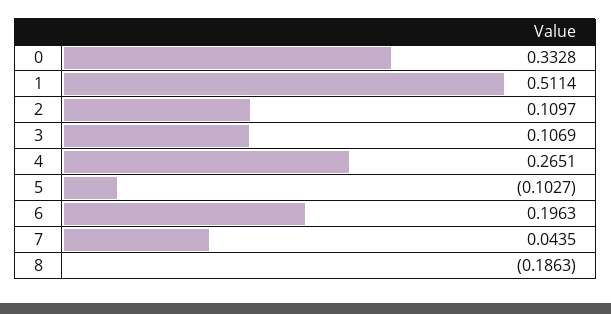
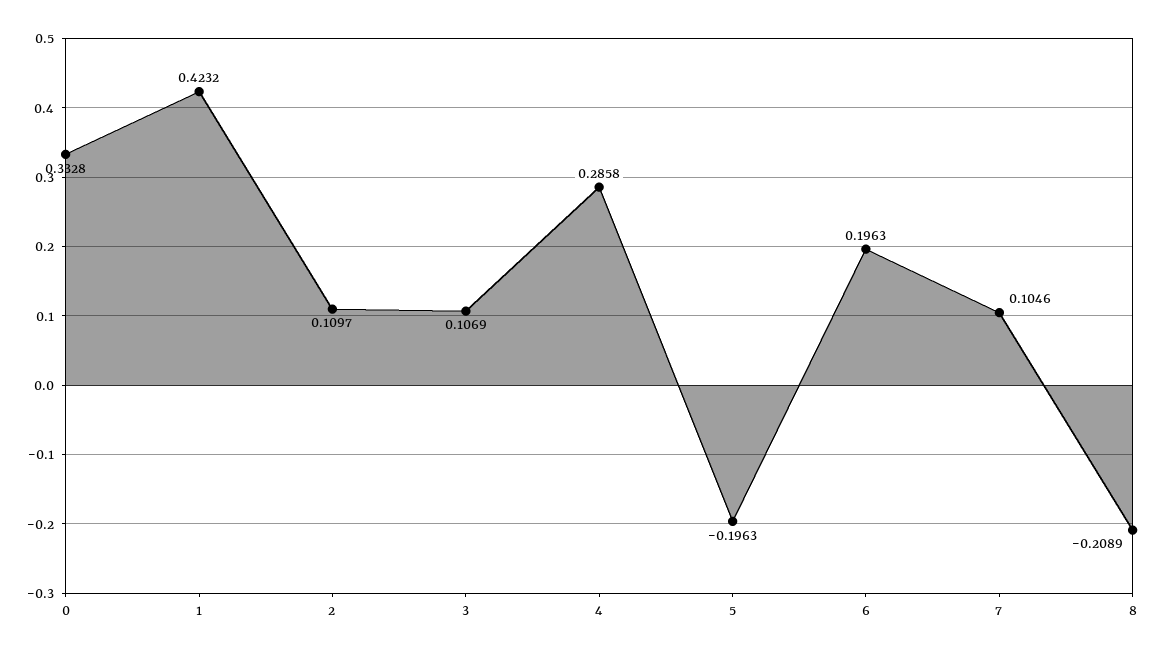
  {
    "0": 0.3328,
-   "1": 0.5114,
+   "1": 0.4232,
    "2": 0.1097,
    "3": 0.1069,
-   "4": 0.2651,
+   "4": 0.2858,
-   "5": -0.1027,
+   "5": -0.1963,
    "6": 0.1963,
-   "7": 0.0435,
+   "7": 0.1046,
-   "8": -0.1863
+   "8": -0.2089
  }

